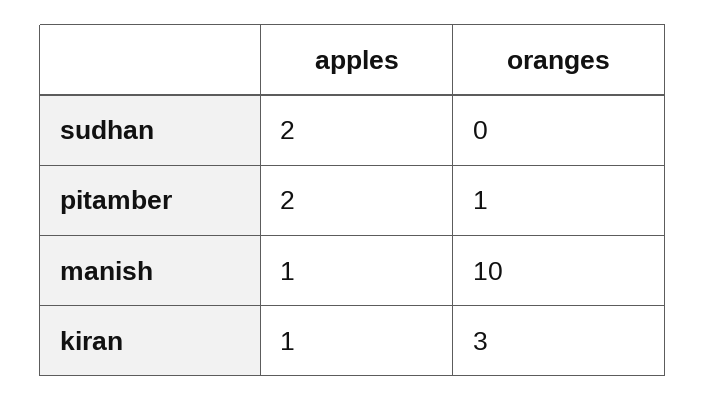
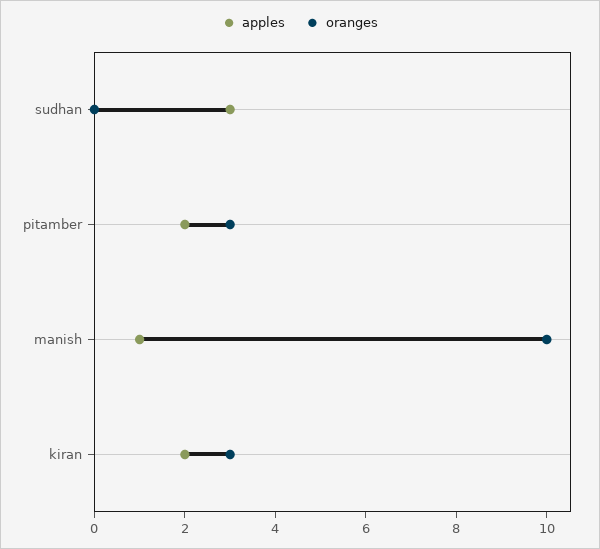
  {
    "apples": {
-     "sudhan": 2,
+     "sudhan": 3,
      "pitamber": 2,
      "manish": 1,
-     "kiran": 1
+     "kiran": 2
    },
    "oranges": {
      "sudhan": 0,
-     "pitamber": 1,
+     "pitamber": 3,
      "manish": 10,
      "kiran": 3
    }
  }

